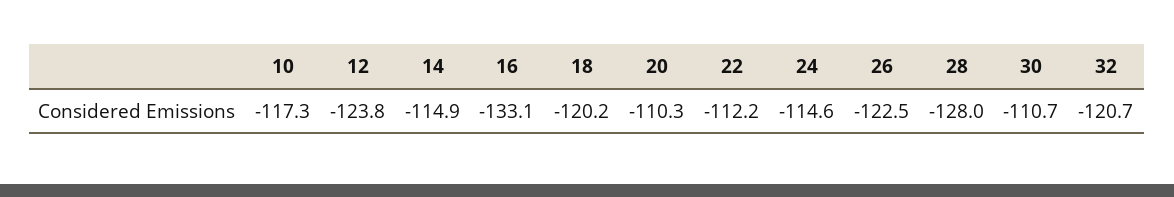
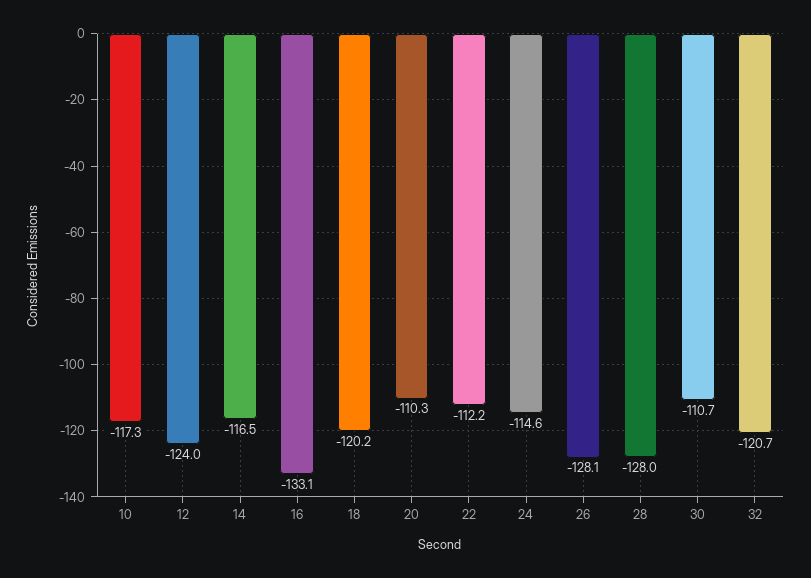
  {
    "10": -117.3,
-   "12": -123.8,
+   "12": -124,
-   "14": -114.9,
+   "14": -116.5,
    "16": -133.1,
    "18": -120.2,
    "20": -110.3,
    "22": -112.2,
    "24": -114.6,
-   "26": -122.5,
+   "26": -128.1,
    "28": -128,
    "30": -110.7,
    "32": -120.7
  }

